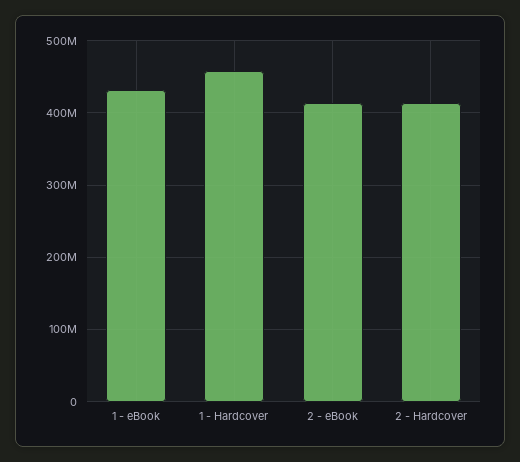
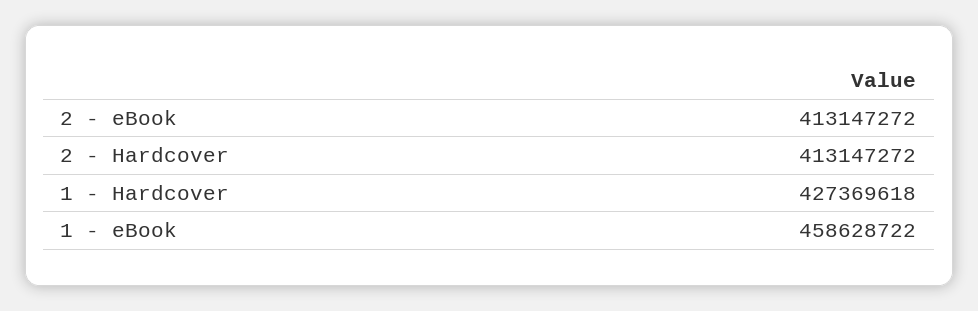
  {
-   "1 - eBook": 430000000,
+   "1 - eBook": 458628722,
-   "1 - Hardcover": 460000000,
+   "1 - Hardcover": 427369618,
    "2 - eBook": 413147272,
    "2 - Hardcover": 413147272
  }

